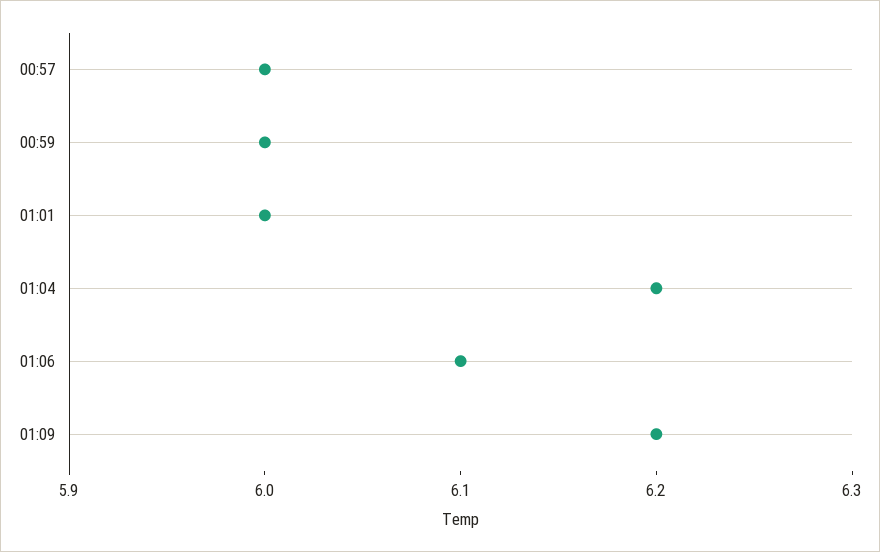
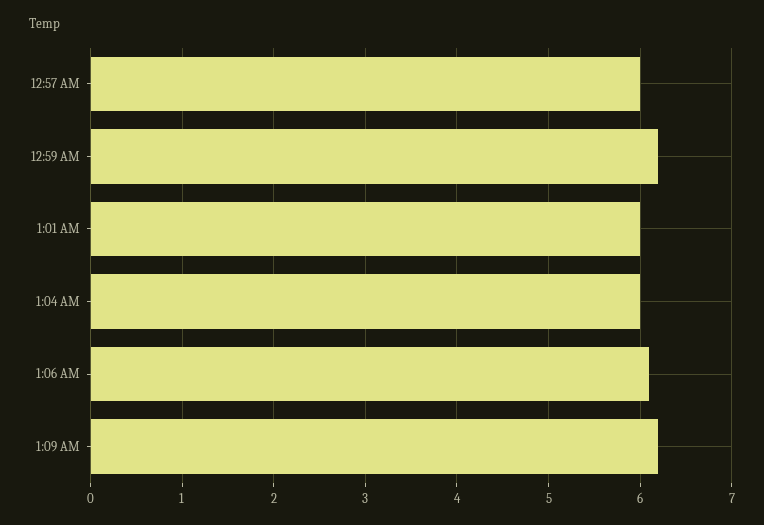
  {
    "00:57": 6,
-   "00:59": 6,
+   "00:59": 6.2,
    "01:01": 6,
-   "01:04": 6.2,
+   "01:04": 6,
    "01:06": 6.1,
    "01:09": 6.2
  }

